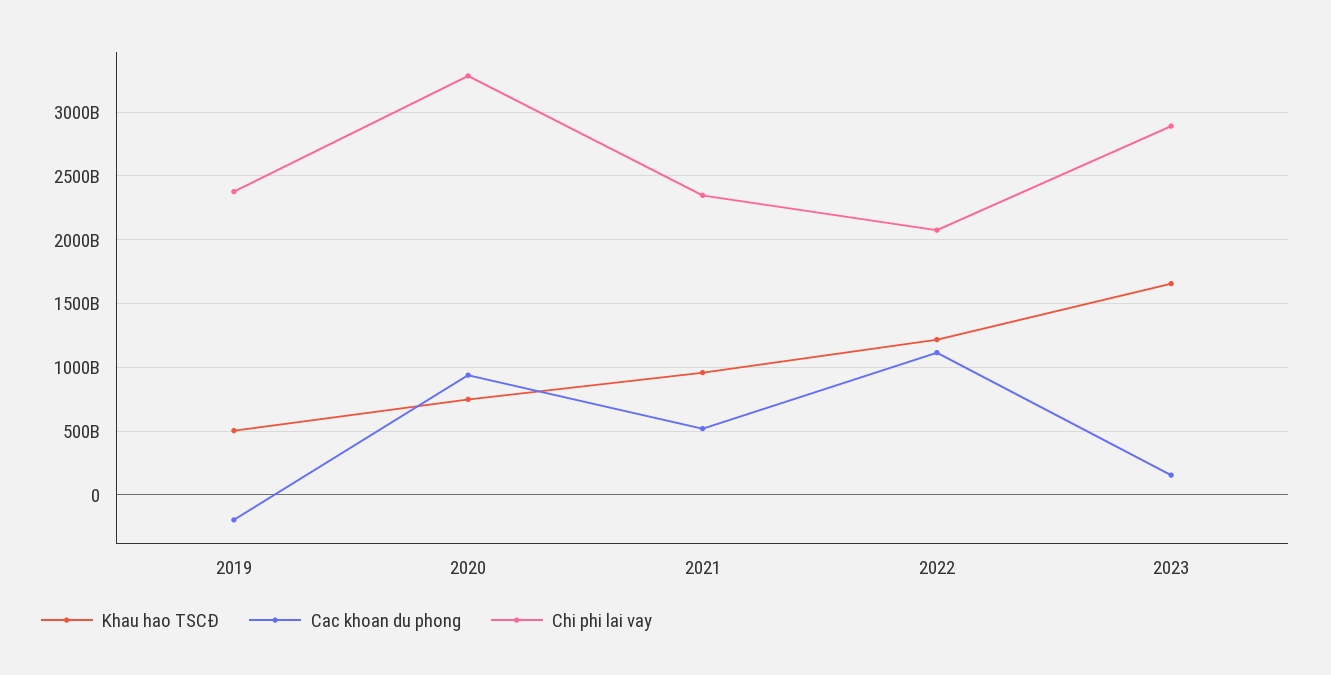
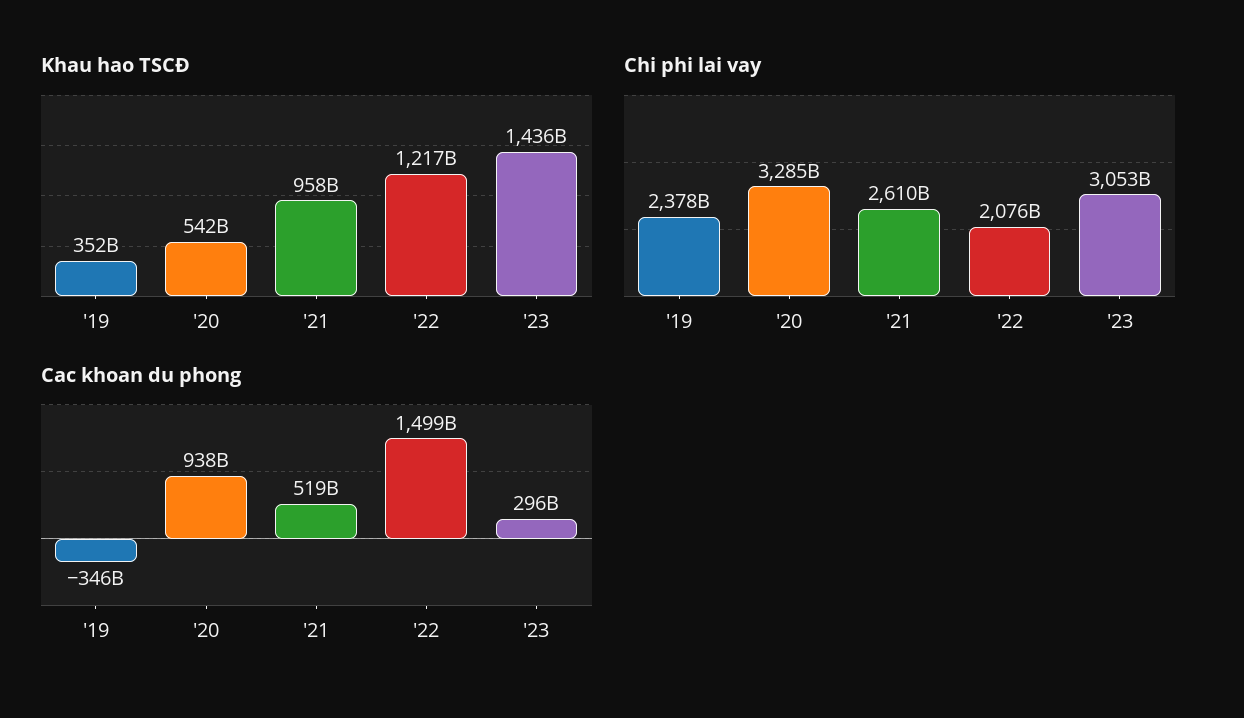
  {
    "Khau hao TSCĐ": {
-     "2019": 500000000000,
+     "2019": 352000000000,
-     "2020": 750000000000,
+     "2020": 542000000000,
      "2021": 958000000000,
      "2022": 1217000000000,
-     "2023": 1650000000000
+     "2023": 1436000000000
    },
    "Cac khoan du phong": {
-     "2019": -200000000000,
+     "2019": -346000000000,
      "2020": 938000000000,
      "2021": 519000000000,
-     "2022": 1100000000000,
+     "2022": 1499000000000,
-     "2023": 150000000000
+     "2023": 296000000000
    },
    "Chi phi lai vay": {
      "2019": 2378000000000,
      "2020": 3285000000000,
-     "2021": 2350000000000,
+     "2021": 2610000000000,
      "2022": 2076000000000,
-     "2023": 2900000000000
+     "2023": 3053000000000
    }
  }

